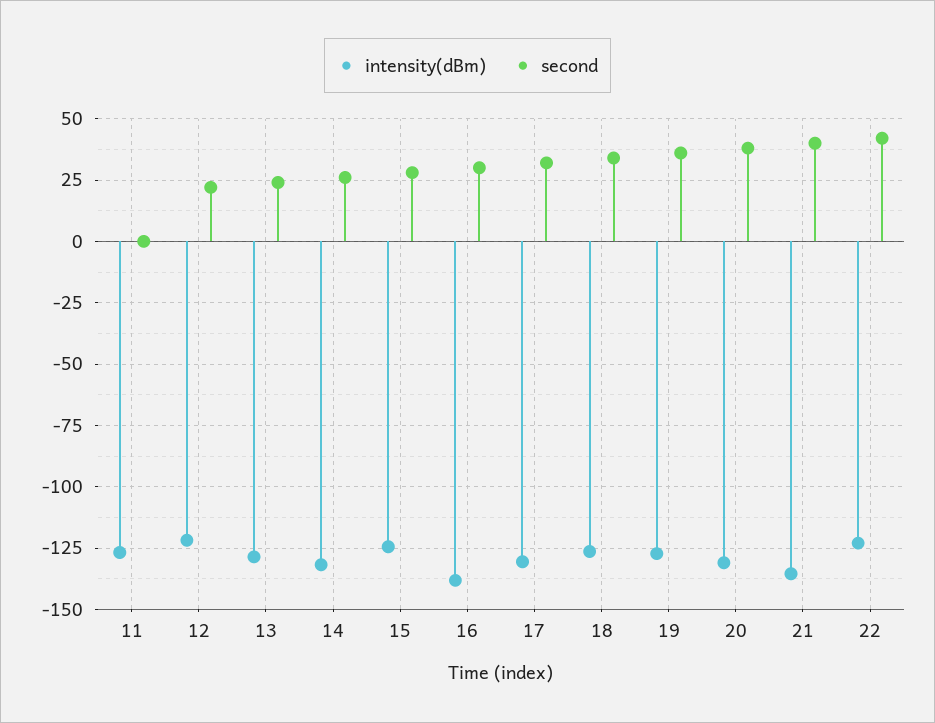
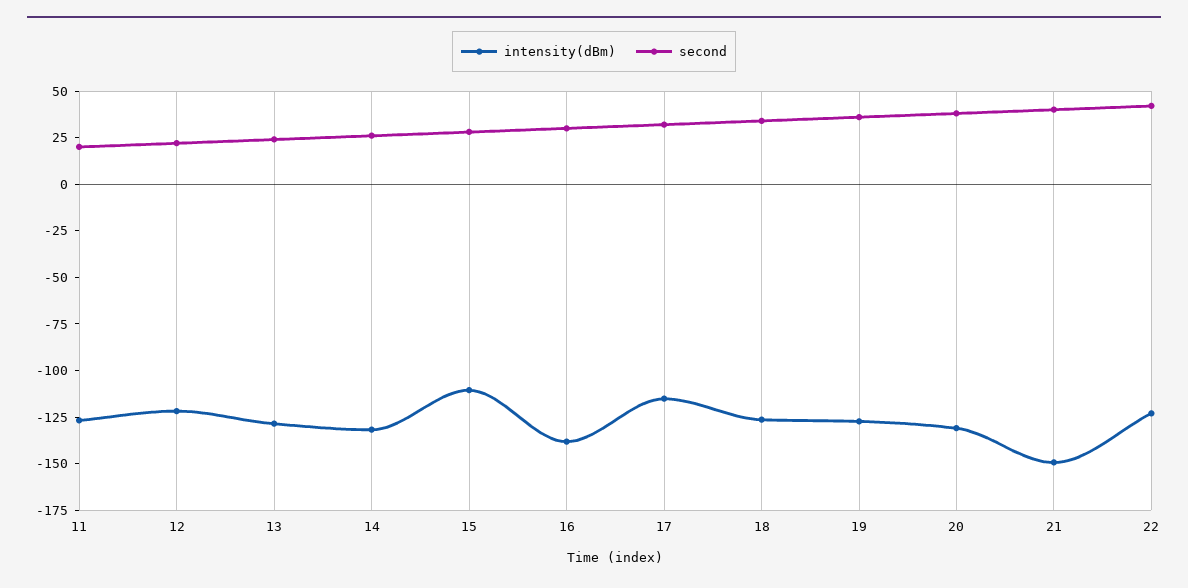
  {
    "intensity(dBm)": {
      "11": -127.5,
      "12": -122.5,
      "13": -127.5,
      "14": -132.5,
-     "15": -125,
+     "15": -110,
      "16": -137.5,
-     "17": -130,
+     "17": -115,
      "18": -127.5,
      "19": -127.5,
      "20": -130,
-     "21": -135,
+     "21": -150,
      "22": -122.5
    },
    "second": {
-     "11": 0,
+     "11": 20,
      "12": 22.5,
      "13": 25,
      "14": 25,
      "15": 27.5,
      "16": 30,
      "17": 32.5,
      "18": 35,
      "19": 35,
      "20": 37.5,
      "21": 40,
      "22": 42.5
    }
  }

